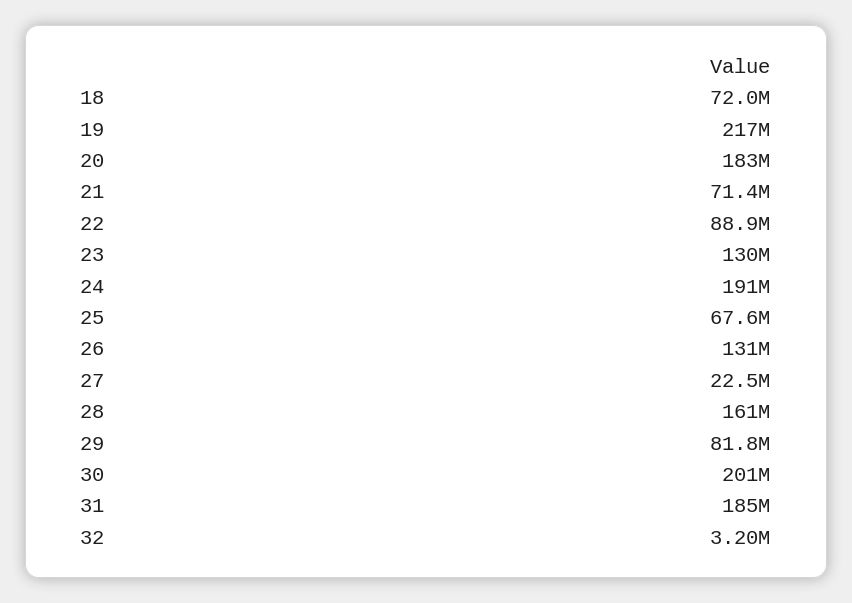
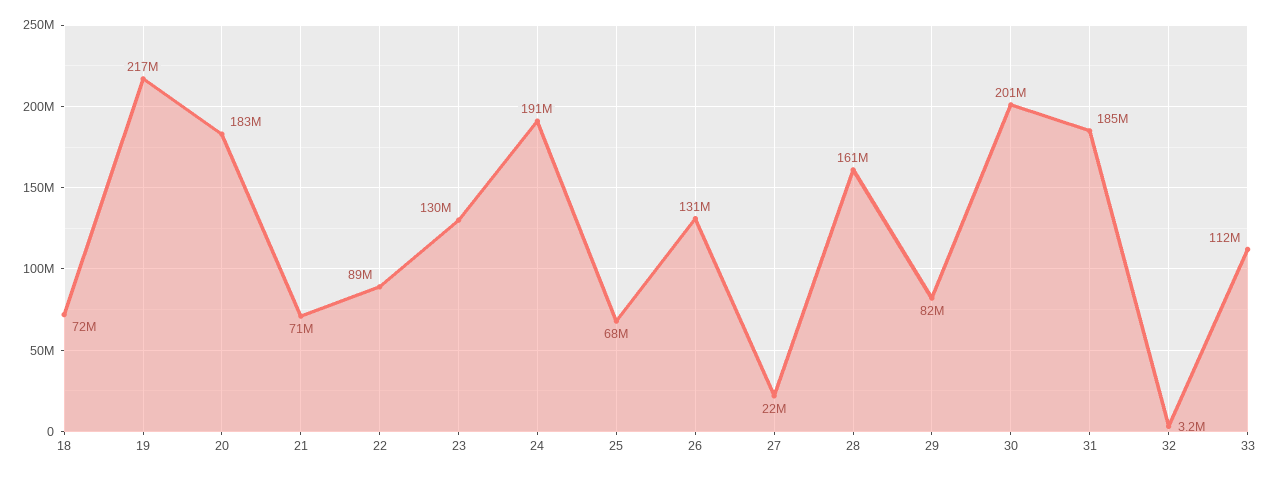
  {
    "18": 72000000,
    "19": 217000000,
    "20": 183000000,
    "21": 71400000,
    "22": 88900000,
    "23": 130000000,
    "24": 191000000,
    "25": 67600000,
    "26": 131000000,
    "27": 22500000,
    "28": 161000000,
    "29": 81800000,
    "30": 201000000,
    "31": 185000000,
-   "32": 3200000
+   "32": 3200000,
+   "33": 112000000
  }

